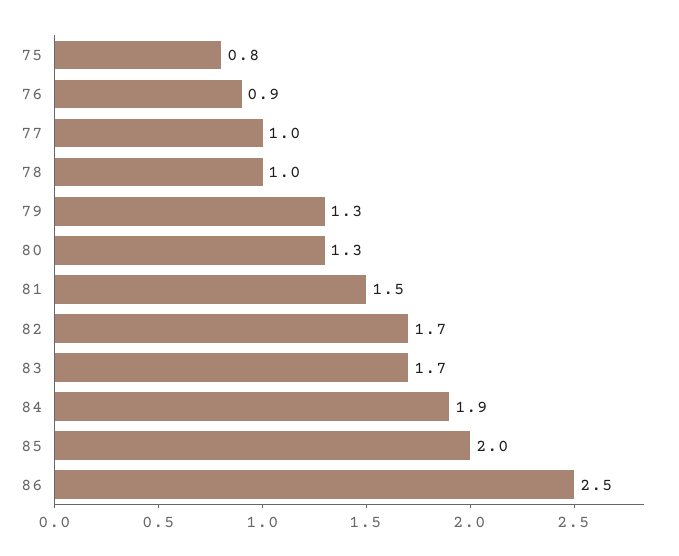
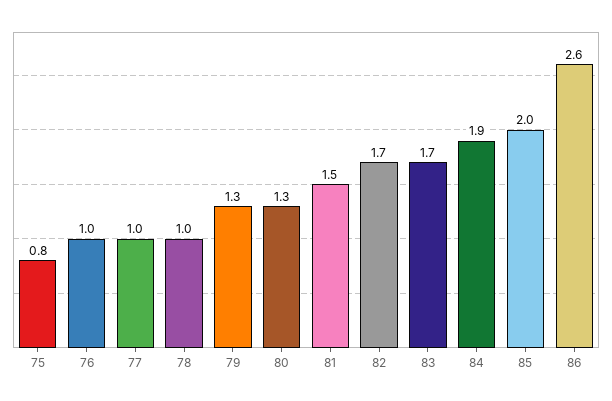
  {
    "75": 0.8,
-   "76": 0.9,
+   "76": 1,
    "77": 1,
    "78": 1,
    "79": 1.3,
    "80": 1.3,
    "81": 1.5,
    "82": 1.7,
    "83": 1.7,
    "84": 1.9,
    "85": 2,
-   "86": 2.5
+   "86": 2.6
  }

